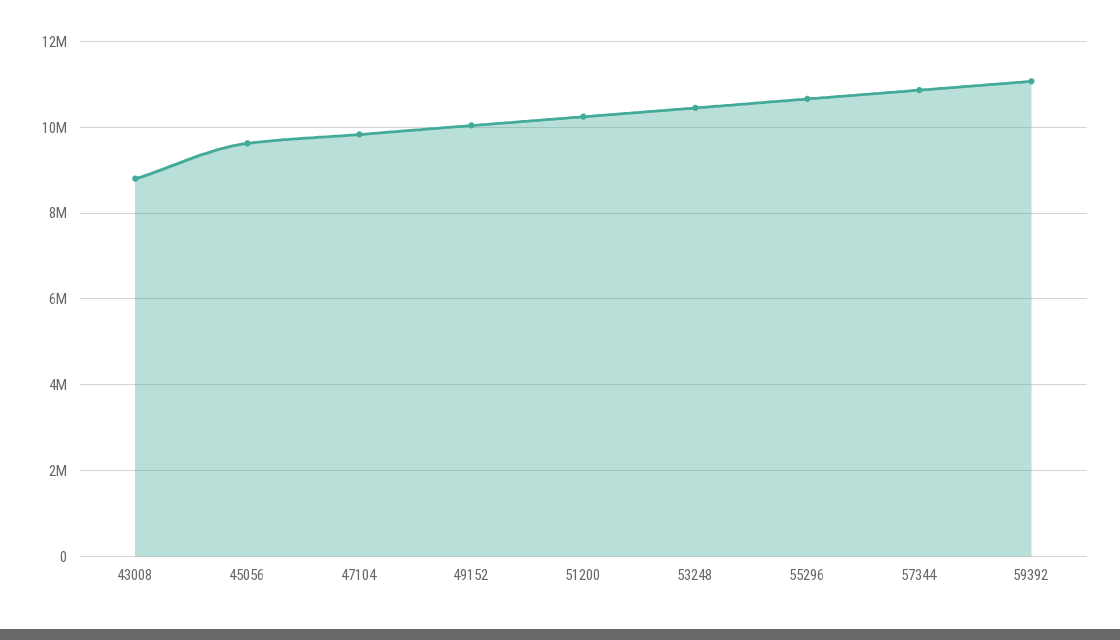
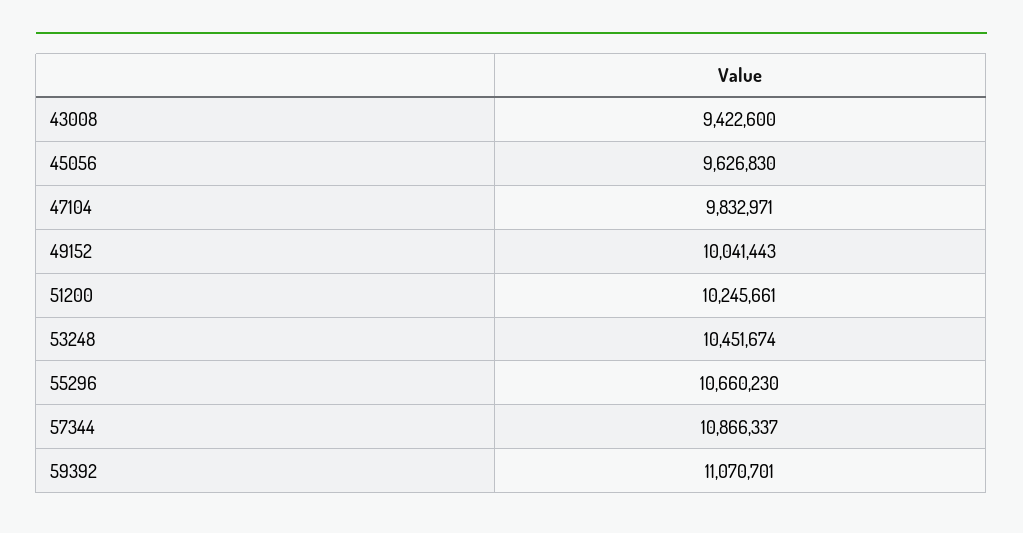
  {
-   "43008": 8800000,
+   "43008": 9422600,
    "45056": 9626830,
    "47104": 9832971,
    "49152": 10041443,
    "51200": 10245661,
    "53248": 10451674,
    "55296": 10660230,
    "57344": 10866337,
    "59392": 11070701
  }

